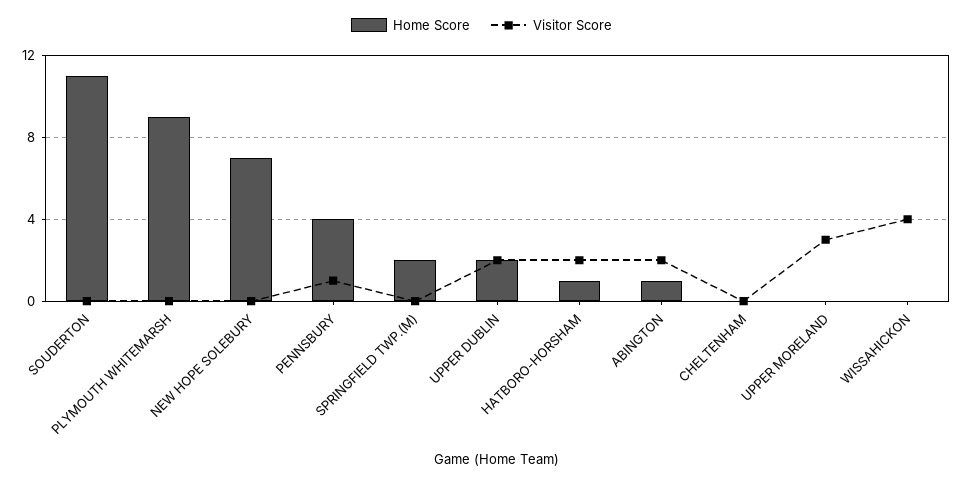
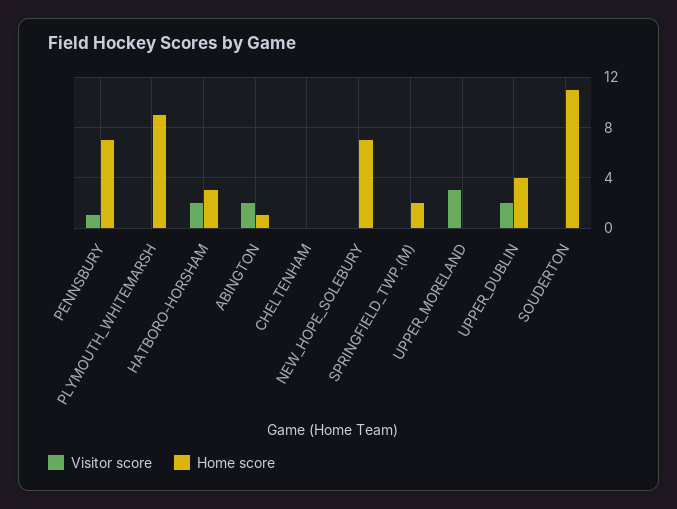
  {
    "Home Score": {
      "SOUDERTON": 11,
      "PLYMOUTH WHITEMARSH": 9,
      "NEW HOPE SOLEBURY": 7,
-     "PENNSBURY": 4,
+     "PENNSBURY": 7,
      "SPRINGFIELD TWP.(M)": 2,
-     "UPPER DUBLIN": 2,
+     "UPPER DUBLIN": 4,
-     "HATBORO-HORSHAM": 1,
+     "HATBORO-HORSHAM": 3,
      "ABINGTON": 1,
      "CHELTENHAM": 0,
-     "UPPER MORELAND": 0,
+     "UPPER MORELAND": 0
-     "WISSAHICKON": 0
    },
    "Visitor Score": {
      "SOUDERTON": 0,
      "PLYMOUTH WHITEMARSH": 0,
      "NEW HOPE SOLEBURY": 0,
      "PENNSBURY": 1,
      "SPRINGFIELD TWP.(M)": 0,
      "UPPER DUBLIN": 2,
      "HATBORO-HORSHAM": 2,
      "ABINGTON": 2,
      "CHELTENHAM": 0,
-     "UPPER MORELAND": 3,
+     "UPPER MORELAND": 3
-     "WISSAHICKON": 4
    }
  }

